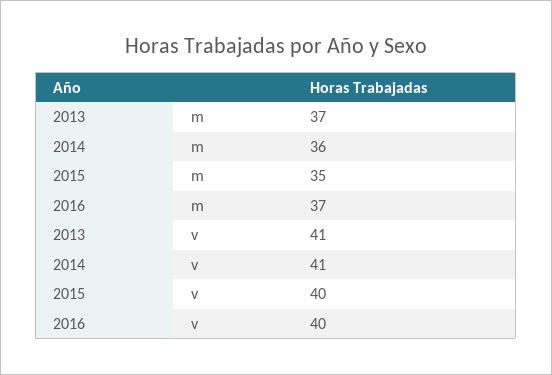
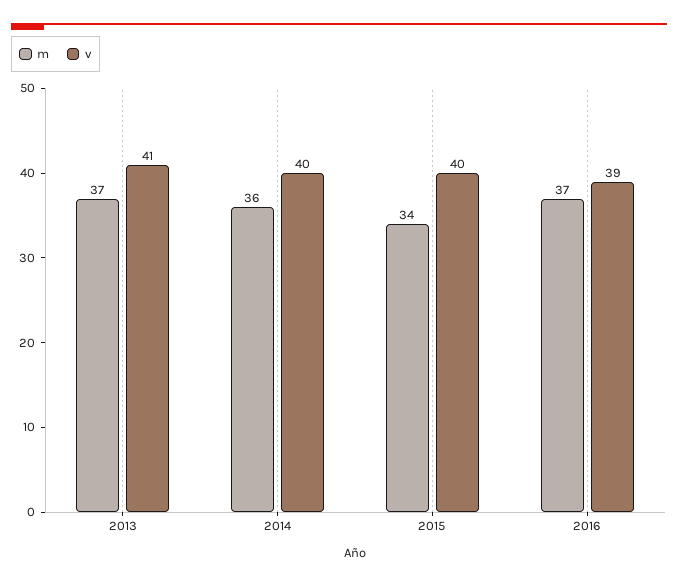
  {
    "m": {
      "2013": 37,
      "2014": 36,
-     "2015": 35,
+     "2015": 34,
      "2016": 37
    },
    "v": {
      "2013": 41,
-     "2014": 41,
+     "2014": 40,
      "2015": 40,
-     "2016": 40
+     "2016": 39
    }
  }

